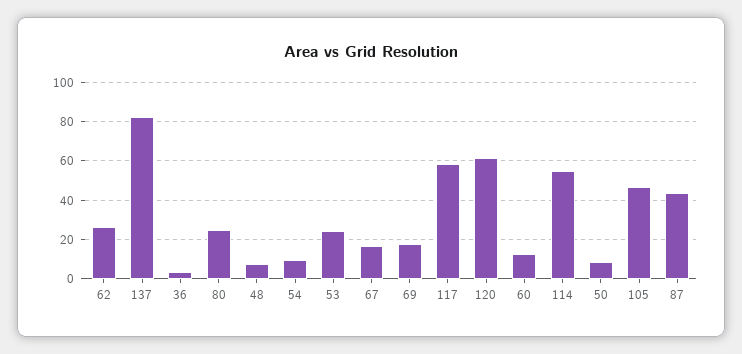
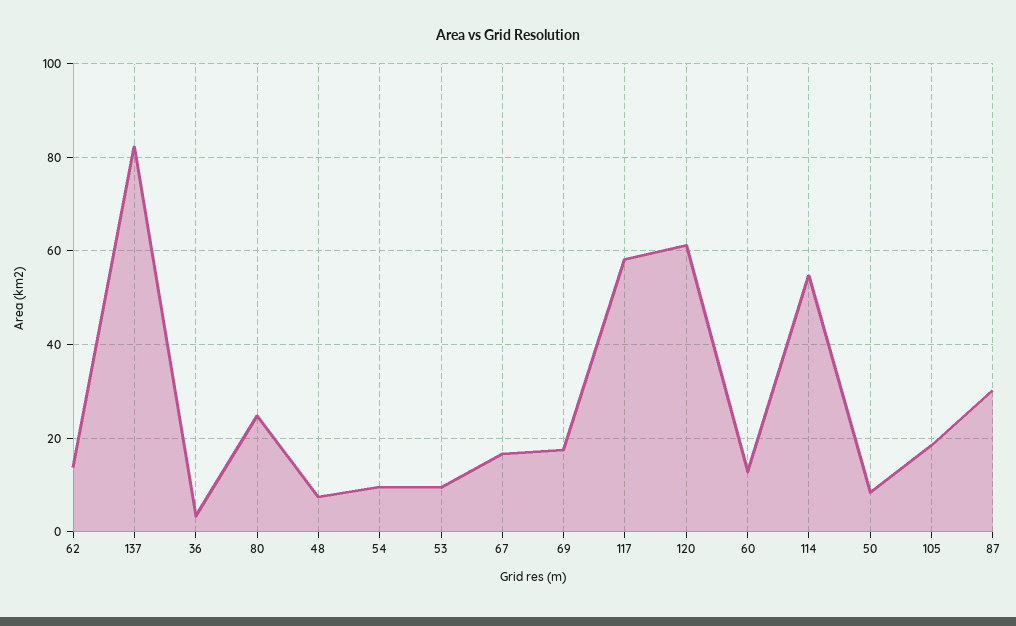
  {
-   "62": 25,
+   "62": 14,
    "137": 82,
    "36": 4,
    "80": 24,
    "48": 8,
    "54": 10,
-   "53": 25,
+   "53": 10,
    "67": 16,
    "69": 18,
    "117": 58,
    "120": 62,
    "60": 12,
    "114": 54,
    "50": 8,
-   "105": 45,
+   "105": 18,
-   "87": 45
+   "87": 30
  }

